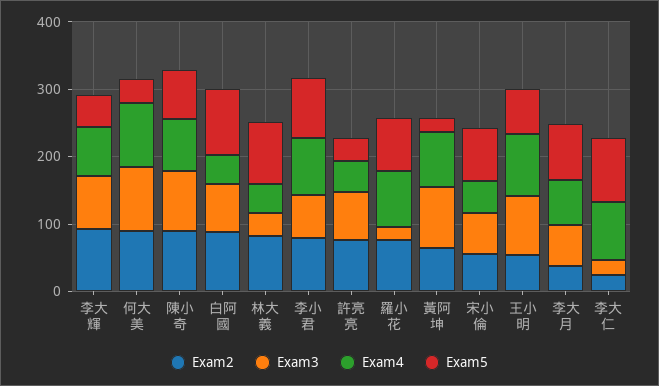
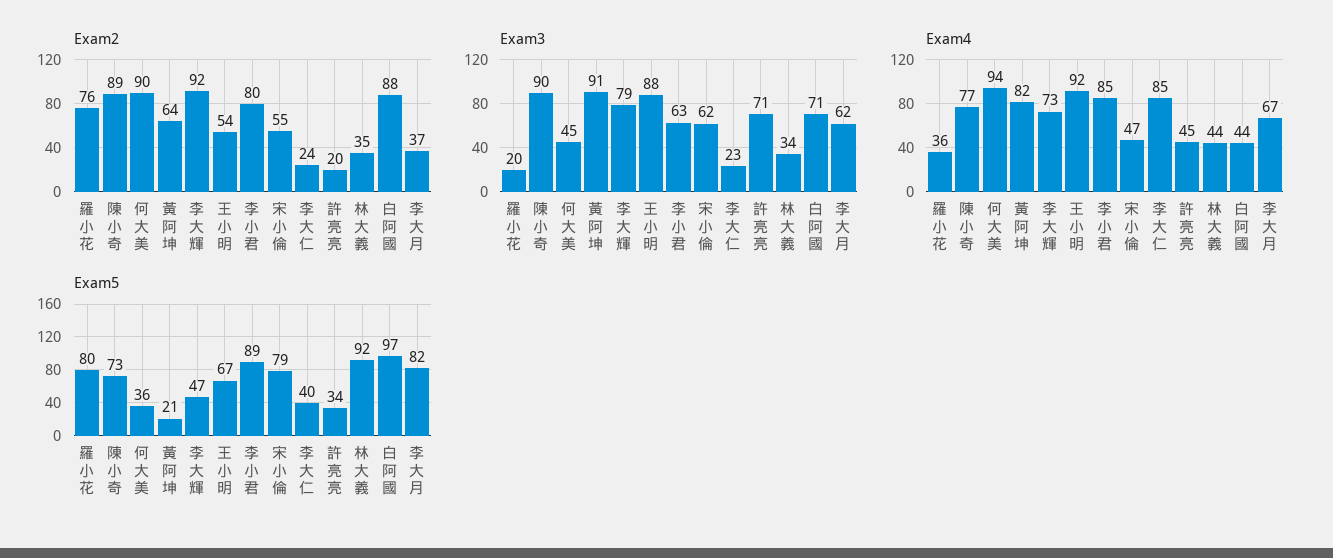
  {
    "Exam2": {
      "李大輝": 92,
      "何大美": 90,
      "陳小奇": 89,
      "白阿國": 88,
-     "林大義": 80,
+     "林大義": 35,
      "李小君": 80,
-     "許亮亮": 80,
+     "許亮亮": 20,
      "羅小花": 76,
      "黃阿坤": 64,
      "宋小倫": 55,
      "王小明": 54,
      "李大月": 37,
      "李大仁": 24
    },
    "Exam3": {
      "李大輝": 79,
-     "何大美": 100,
+     "何大美": 45,
      "陳小奇": 90,
      "白阿國": 71,
      "林大義": 34,
      "李小君": 63,
      "許亮亮": 71,
      "羅小花": 20,
      "黃阿坤": 91,
      "宋小倫": 62,
      "王小明": 88,
      "李大月": 62,
      "李大仁": 23
    },
    "Exam4": {
      "李大輝": 73,
      "何大美": 94,
      "陳小奇": 77,
      "白阿國": 44,
      "林大義": 44,
      "李小君": 85,
      "許亮亮": 45,
-     "羅小花": 80,
+     "羅小花": 36,
      "黃阿坤": 82,
      "宋小倫": 47,
      "王小明": 92,
      "李大月": 67,
      "李大仁": 85
    },
    "Exam5": {
      "李大輝": 47,
      "何大美": 36,
      "陳小奇": 73,
      "白阿國": 97,
      "林大義": 92,
      "李小君": 89,
      "許亮亮": 34,
      "羅小花": 80,
      "黃阿坤": 21,
      "宋小倫": 79,
      "王小明": 67,
      "李大月": 82,
-     "李大仁": 100
+     "李大仁": 40
    }
  }

